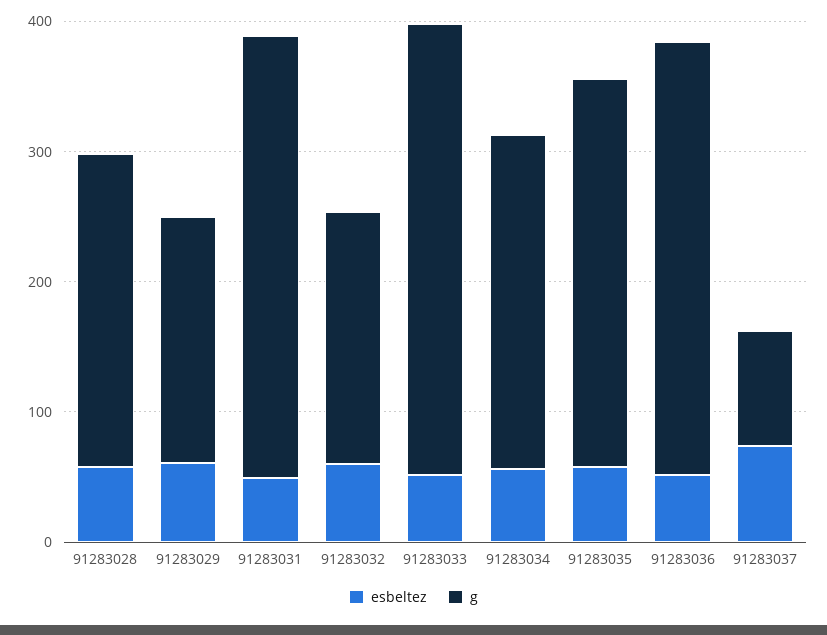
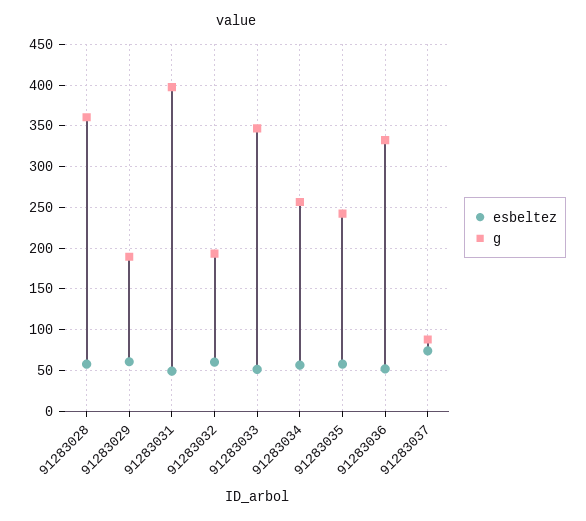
  {
    "esbeltez": {
      "91283028": 60,
      "91283029": 60,
      "91283031": 50,
      "91283032": 60,
      "91283033": 50,
      "91283034": 60,
      "91283035": 60,
      "91283036": 50,
      "91283037": 70
    },
    "g": {
-     "91283028": 240,
+     "91283028": 360,
      "91283029": 190,
-     "91283031": 340,
+     "91283031": 400,
      "91283032": 190,
      "91283033": 350,
      "91283034": 260,
-     "91283035": 300,
+     "91283035": 240,
      "91283036": 330,
      "91283037": 90
    }
  }

